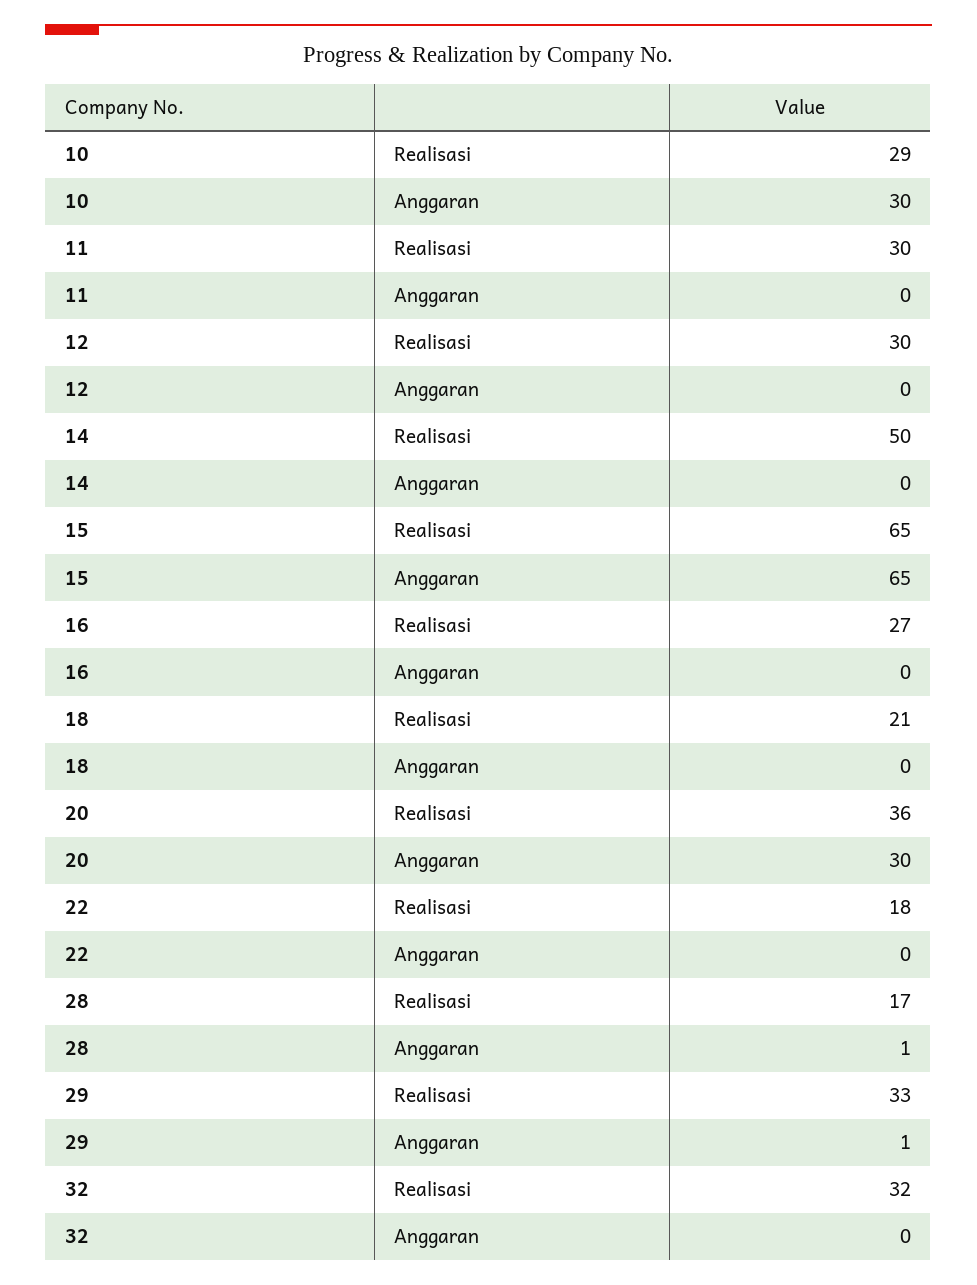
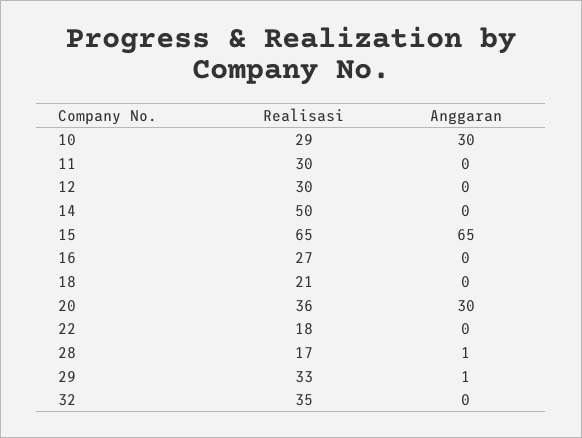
  {
    "10": {
      "Realisasi": 29,
      "Anggaran": 30
    },
    "11": {
      "Realisasi": 30,
      "Anggaran": 0
    },
    "12": {
      "Realisasi": 30,
      "Anggaran": 0
    },
    "14": {
      "Realisasi": 50,
      "Anggaran": 0
    },
    "15": {
      "Realisasi": 65,
      "Anggaran": 65
    },
    "16": {
      "Realisasi": 27,
      "Anggaran": 0
    },
    "18": {
      "Realisasi": 21,
      "Anggaran": 0
    },
    "20": {
      "Realisasi": 36,
      "Anggaran": 30
    },
    "22": {
      "Realisasi": 18,
      "Anggaran": 0
    },
    "28": {
      "Realisasi": 17,
      "Anggaran": 1
    },
    "29": {
      "Realisasi": 33,
      "Anggaran": 1
    },
    "32": {
-     "Realisasi": 32,
+     "Realisasi": 35,
      "Anggaran": 0
    }
  }

